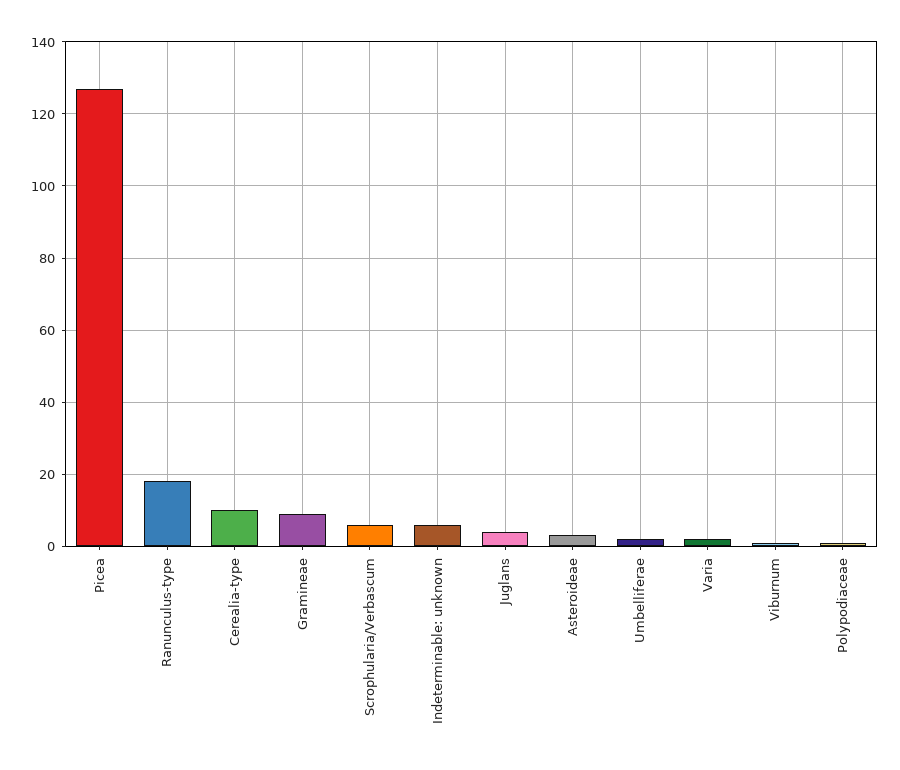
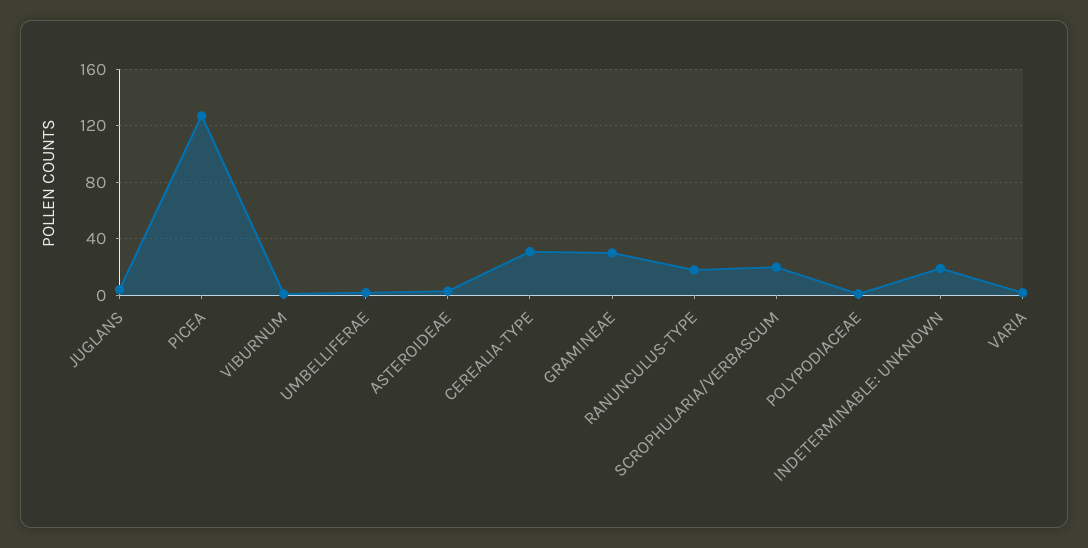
  {
    "Picea": 125,
    "Ranunculus-type": 20,
-   "Cerealia-type": 10,
+   "Cerealia-type": 30,
-   "Gramineae": 10,
+   "Gramineae": 30,
-   "Scrophularia/Verbascum": 5,
+   "Scrophularia/Verbascum": 20,
-   "Indeterminable: unknown": 5,
+   "Indeterminable: unknown": 20,
    "Juglans": 5,
    "Asteroideae": 5,
    "Umbelliferae": 0,
    "Varia": 0,
    "Viburnum": 0,
    "Polypodiaceae": 0
  }

